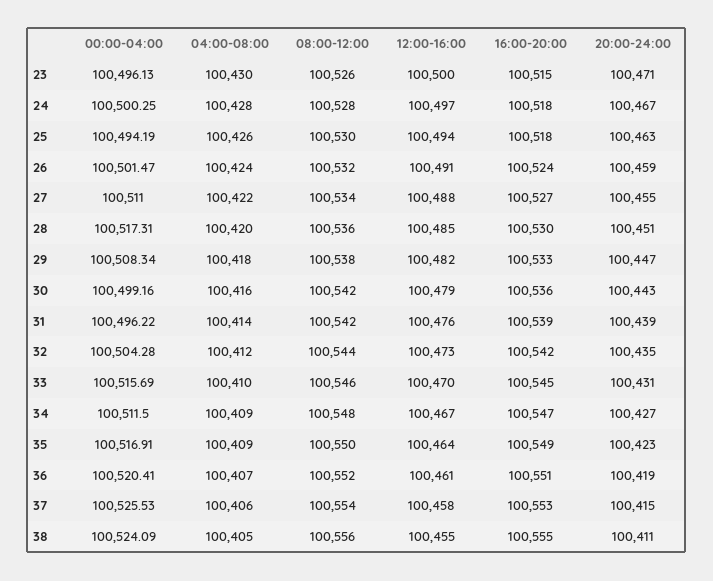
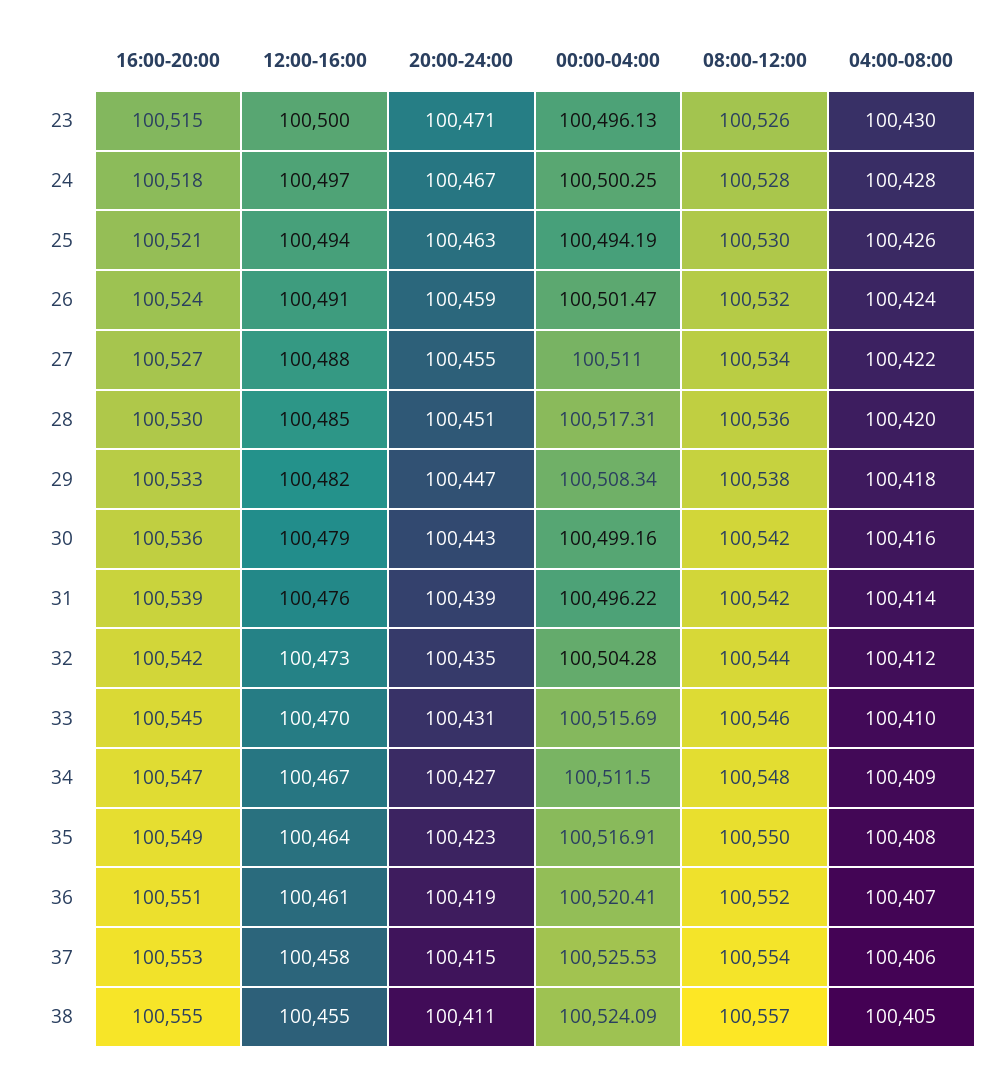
  {
    "00:00-04:00": {
      "23": 100496.13,
      "24": 100500.25,
      "25": 100494.19,
      "26": 100501.47,
      "27": 100511,
      "28": 100517.31,
      "29": 100508.34,
      "30": 100499.16,
      "31": 100496.22,
      "32": 100504.28,
      "33": 100515.69,
      "34": 100511.5,
      "35": 100516.91,
      "36": 100520.41,
      "37": 100525.53,
      "38": 100524.09
    },
    "04:00-08:00": {
      "23": 100430,
      "24": 100428,
      "25": 100426,
      "26": 100424,
      "27": 100422,
      "28": 100420,
      "29": 100418,
      "30": 100416,
      "31": 100414,
      "32": 100412,
      "33": 100410,
      "34": 100409,
-     "35": 100409,
+     "35": 100408,
      "36": 100407,
      "37": 100406,
      "38": 100405
    },
    "08:00-12:00": {
      "23": 100526,
      "24": 100528,
      "25": 100530,
      "26": 100532,
      "27": 100534,
      "28": 100536,
      "29": 100538,
      "30": 100542,
      "31": 100542,
      "32": 100544,
      "33": 100546,
      "34": 100548,
      "35": 100550,
      "36": 100552,
      "37": 100554,
-     "38": 100556
+     "38": 100557
    },
    "12:00-16:00": {
      "23": 100500,
      "24": 100497,
      "25": 100494,
      "26": 100491,
      "27": 100488,
      "28": 100485,
      "29": 100482,
      "30": 100479,
      "31": 100476,
      "32": 100473,
      "33": 100470,
      "34": 100467,
      "35": 100464,
      "36": 100461,
      "37": 100458,
      "38": 100455
    },
    "16:00-20:00": {
      "23": 100515,
      "24": 100518,
-     "25": 100518,
+     "25": 100521,
      "26": 100524,
      "27": 100527,
      "28": 100530,
      "29": 100533,
      "30": 100536,
      "31": 100539,
      "32": 100542,
      "33": 100545,
      "34": 100547,
      "35": 100549,
      "36": 100551,
      "37": 100553,
      "38": 100555
    },
    "20:00-24:00": {
      "23": 100471,
      "24": 100467,
      "25": 100463,
      "26": 100459,
      "27": 100455,
      "28": 100451,
      "29": 100447,
      "30": 100443,
      "31": 100439,
      "32": 100435,
      "33": 100431,
      "34": 100427,
      "35": 100423,
      "36": 100419,
      "37": 100415,
      "38": 100411
    }
  }

